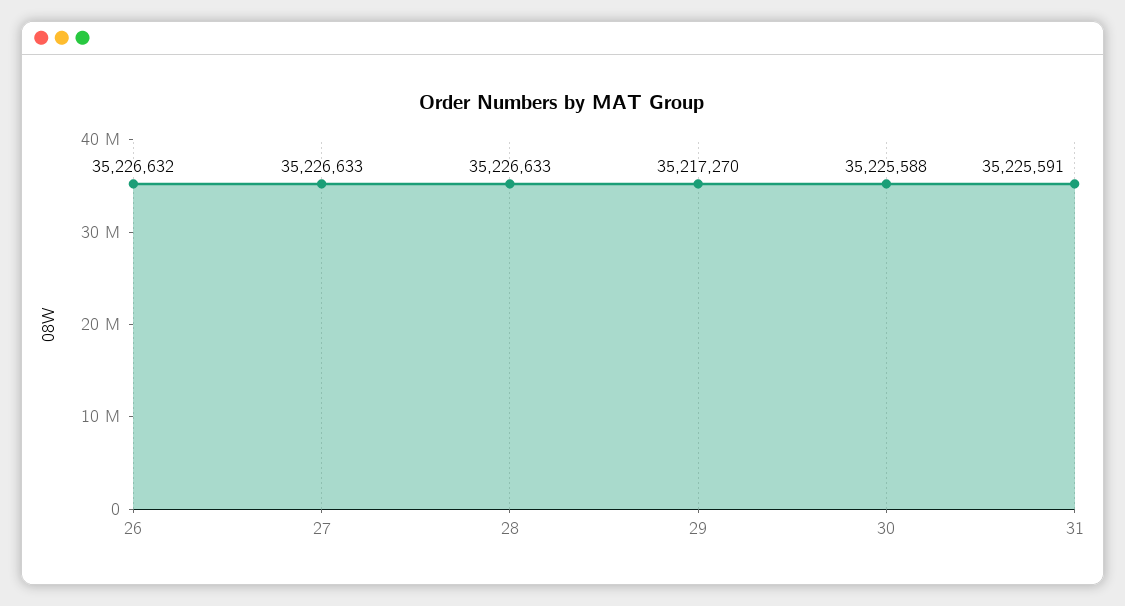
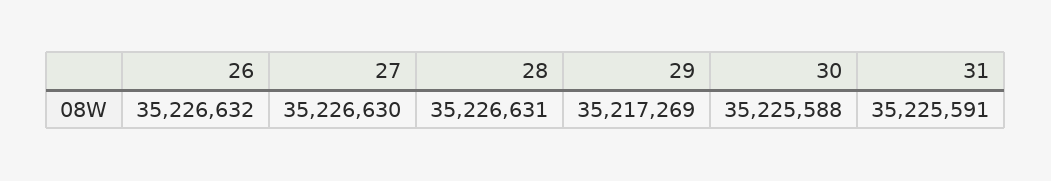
  {
    "26": 35226632,
-   "27": 35226633,
+   "27": 35226630,
-   "28": 35226633,
+   "28": 35226631,
-   "29": 35217270,
+   "29": 35217269,
    "30": 35225588,
    "31": 35225591
  }

